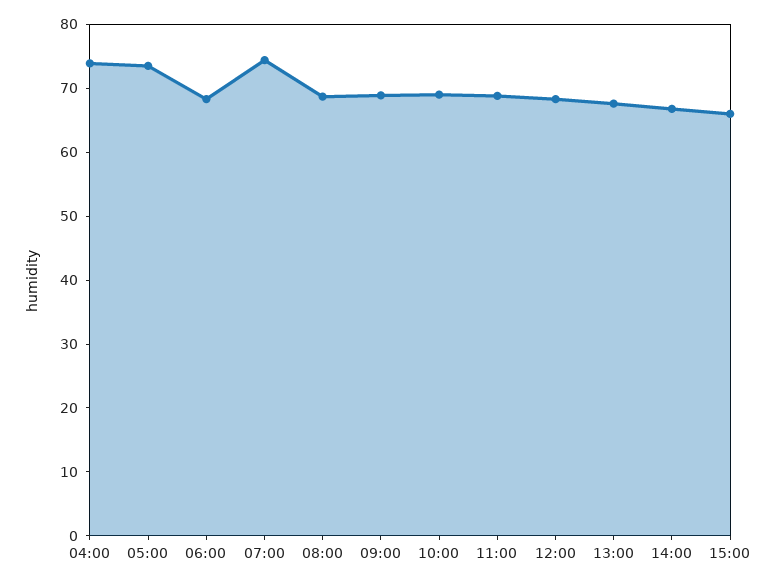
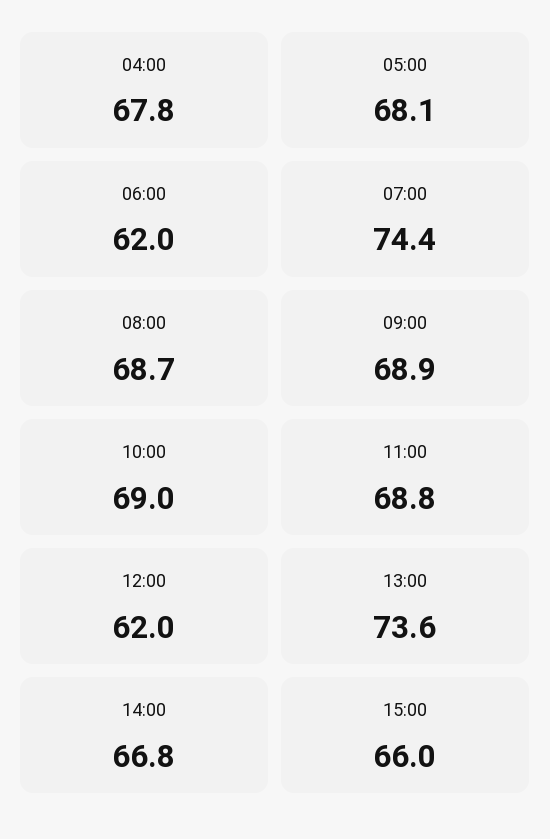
  {
-   "04:00": 74,
+   "04:00": 67.8,
-   "05:00": 74,
+   "05:00": 68.1,
-   "06:00": 68,
+   "06:00": 62,
    "07:00": 74.4,
    "08:00": 68.7,
    "09:00": 68.9,
    "10:00": 69,
    "11:00": 68.8,
-   "12:00": 68,
+   "12:00": 62,
-   "13:00": 68,
+   "13:00": 73.6,
    "14:00": 66.8,
    "15:00": 66
  }

